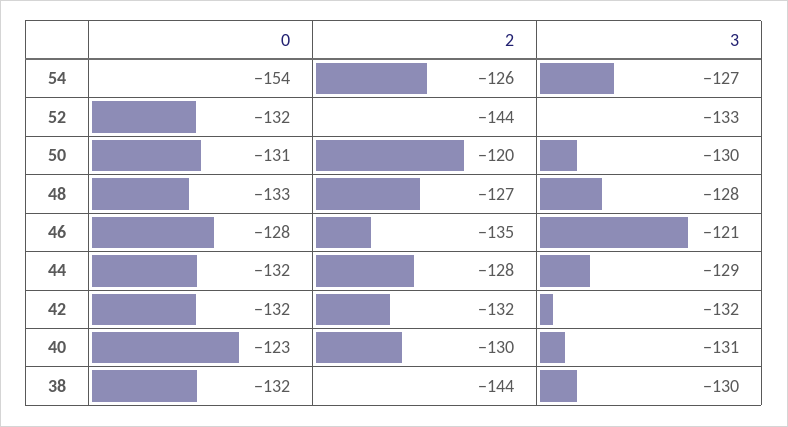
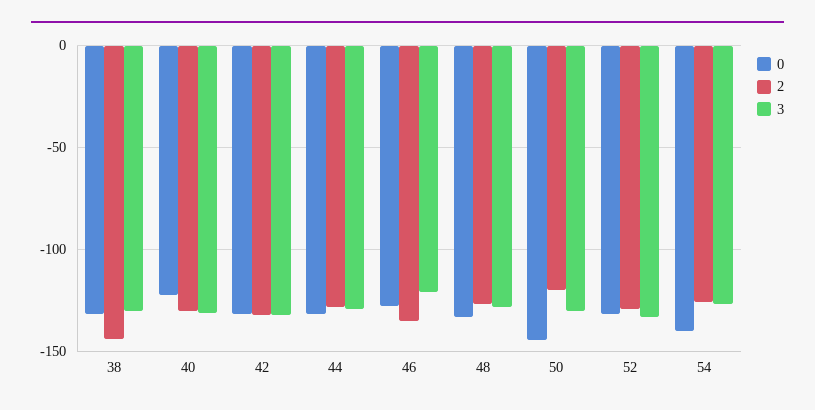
  {
    "0": {
-     "54": -154,
+     "54": -140,
      "52": -132,
-     "50": -131,
+     "50": -145,
      "48": -133,
      "46": -128,
      "44": -132,
      "42": -132,
      "40": -123,
      "38": -132
    },
    "2": {
      "54": -126,
-     "52": -144,
+     "52": -130,
      "50": -120,
      "48": -127,
      "46": -135,
      "44": -128,
      "42": -132,
      "40": -130,
      "38": -144
    },
    "3": {
      "54": -127,
      "52": -133,
      "50": -130,
      "48": -128,
      "46": -121,
      "44": -129,
      "42": -132,
      "40": -131,
      "38": -130
    }
  }

